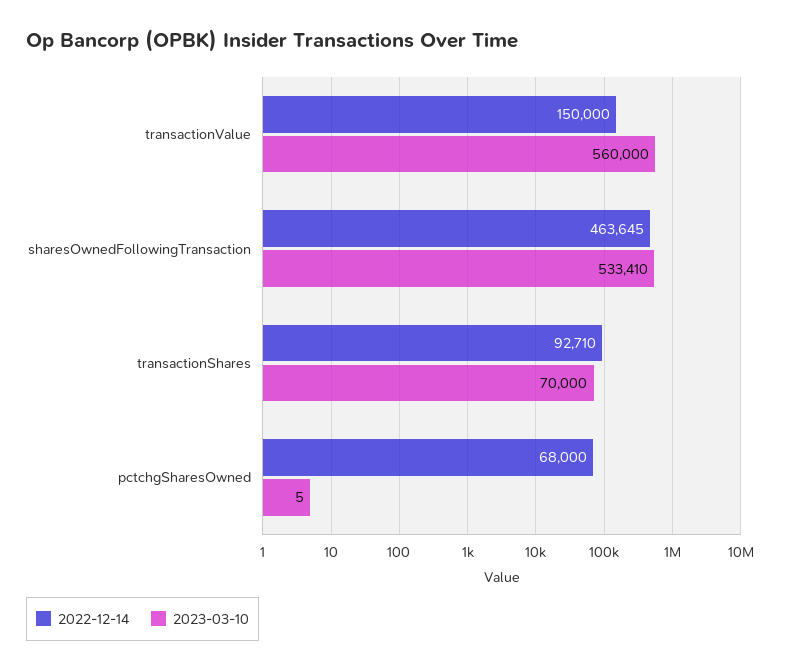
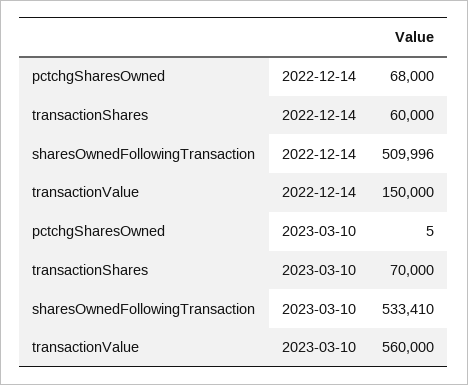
  {
    "2022-12-14": {
      "transactionValue": 150000,
-     "sharesOwnedFollowingTransaction": 463645,
+     "sharesOwnedFollowingTransaction": 509996,
-     "transactionShares": 92710,
+     "transactionShares": 60000,
      "pctchgSharesOwned": 68000
    },
    "2023-03-10": {
      "transactionValue": 560000,
      "sharesOwnedFollowingTransaction": 533410,
      "transactionShares": 70000,
      "pctchgSharesOwned": 5
    }
  }

